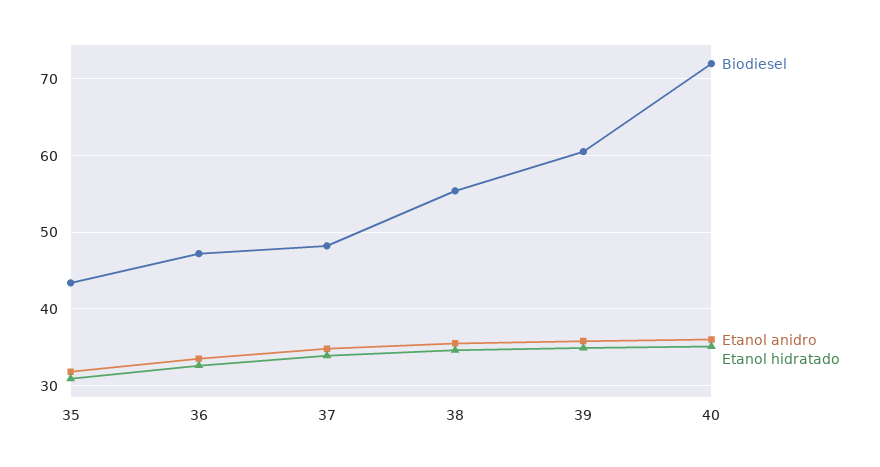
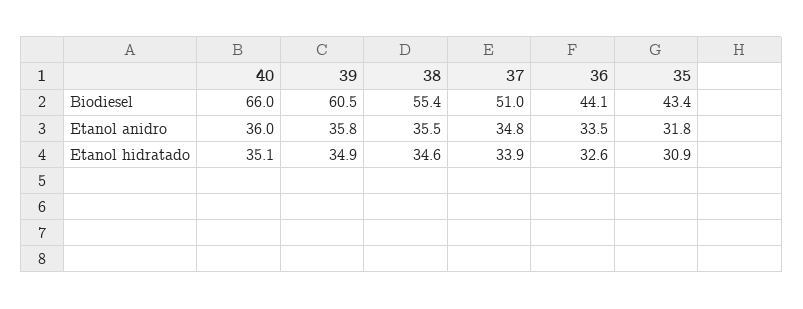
  {
    "Biodiesel": {
      "35": 43.4,
-     "36": 47,
+     "36": 44.1,
-     "37": 48,
+     "37": 51,
      "38": 55.4,
      "39": 60.5,
-     "40": 72
+     "40": 66
    },
    "Etanol anidro": {
      "35": 31.8,
      "36": 33.5,
      "37": 34.8,
      "38": 35.5,
      "39": 35.8,
      "40": 36
    },
    "Etanol hidratado": {
      "35": 30.9,
      "36": 32.6,
      "37": 33.9,
      "38": 34.6,
      "39": 34.9,
      "40": 35.1
    }
  }

